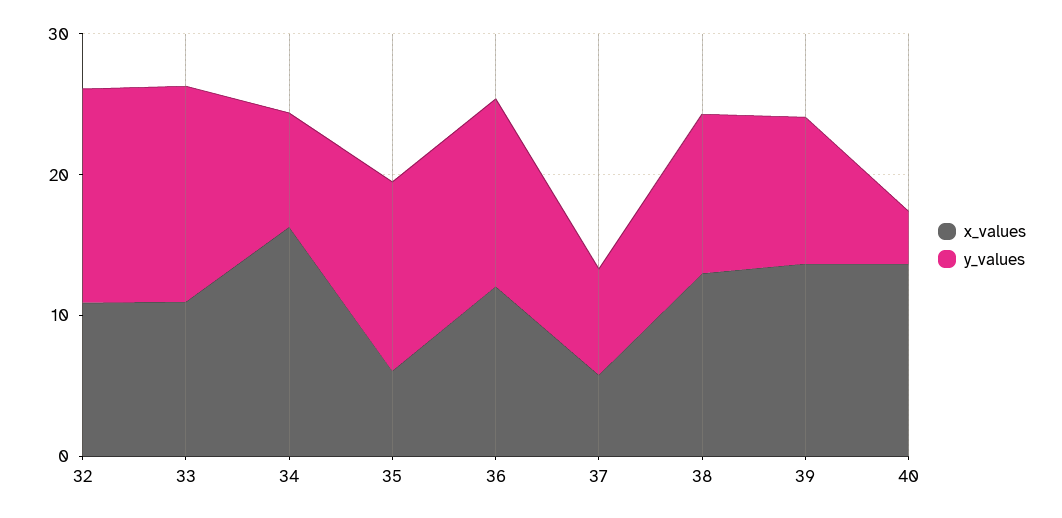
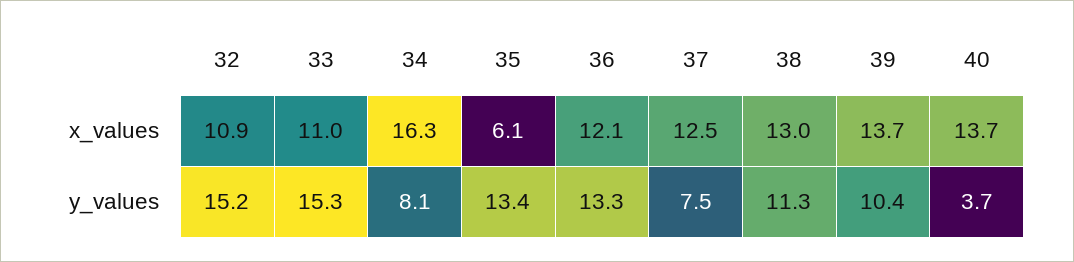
  {
    "x_values": {
      "32": 10.9,
      "33": 11,
      "34": 16.3,
      "35": 6.1,
      "36": 12.1,
-     "37": 6,
+     "37": 12.5,
      "38": 13,
      "39": 13.7,
      "40": 13.7
    },
    "y_values": {
      "32": 15.2,
      "33": 15.3,
      "34": 8.1,
      "35": 13.4,
      "36": 13.3,
      "37": 7.5,
      "38": 11.3,
      "39": 10.4,
      "40": 3.7
    }
  }

